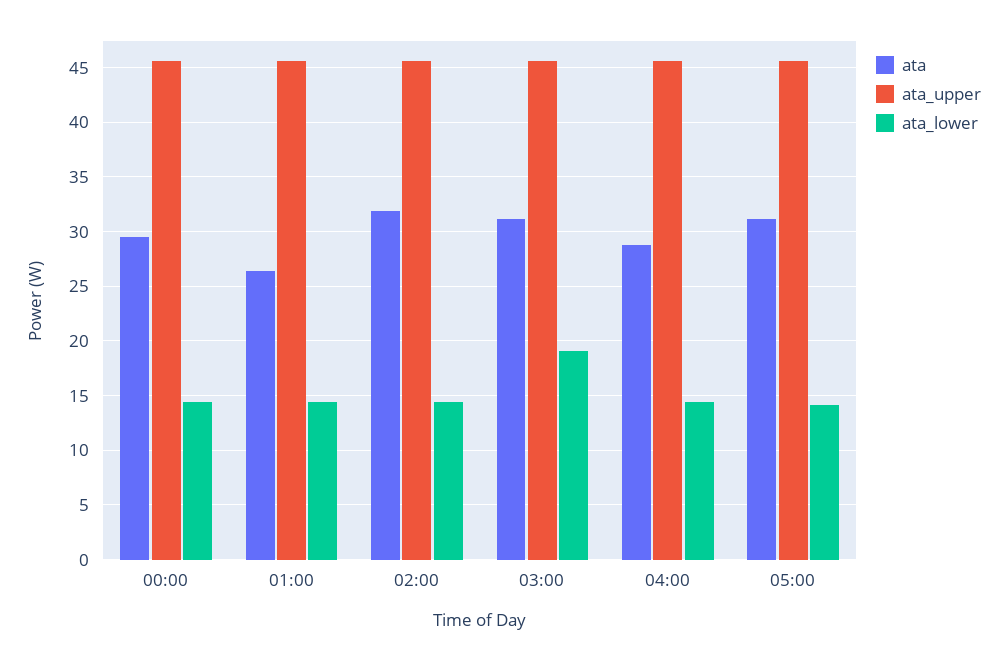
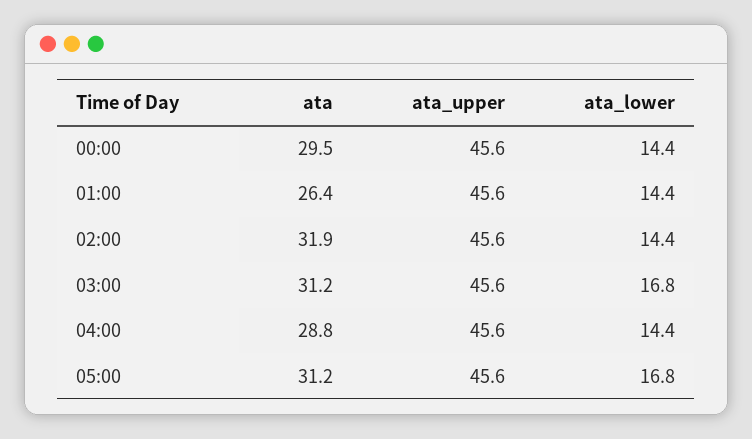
  {
    "ata": {
      "00:00": 29.5,
      "01:00": 26.4,
      "02:00": 31.9,
      "03:00": 31.2,
      "04:00": 28.8,
      "05:00": 31.2
    },
    "ata_upper": {
      "00:00": 45.6,
      "01:00": 45.6,
      "02:00": 45.6,
      "03:00": 45.6,
      "04:00": 45.6,
      "05:00": 45.6
    },
    "ata_lower": {
      "00:00": 14.4,
      "01:00": 14.4,
      "02:00": 14.4,
-     "03:00": 19,
+     "03:00": 16.8,
      "04:00": 14.4,
-     "05:00": 14
+     "05:00": 16.8
    }
  }

